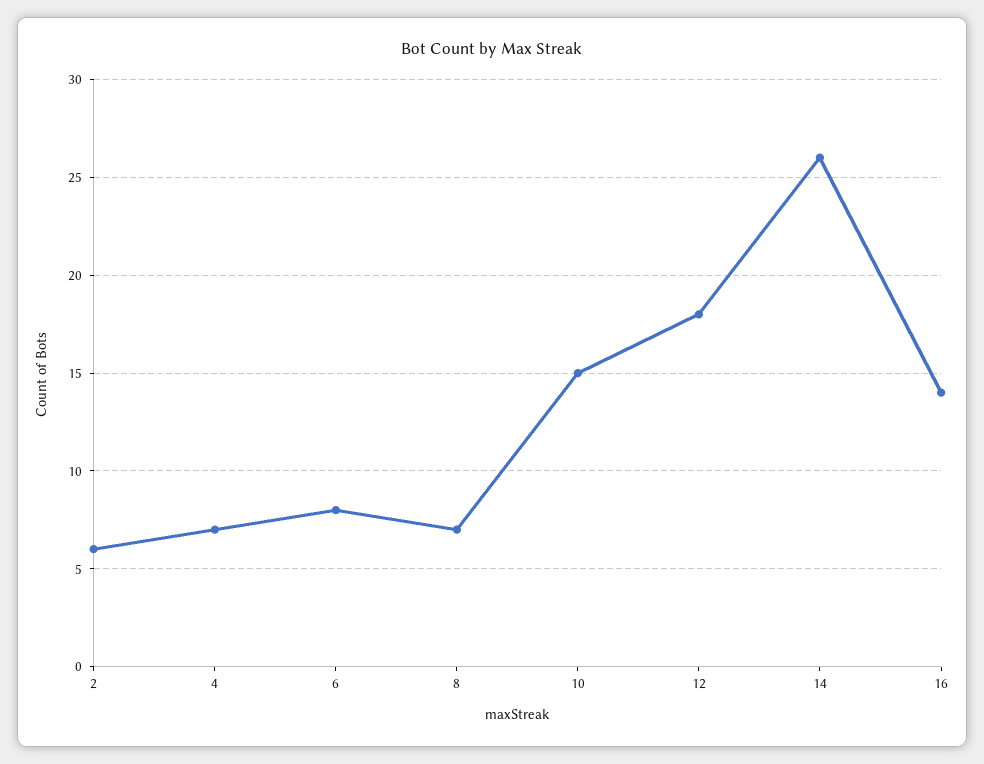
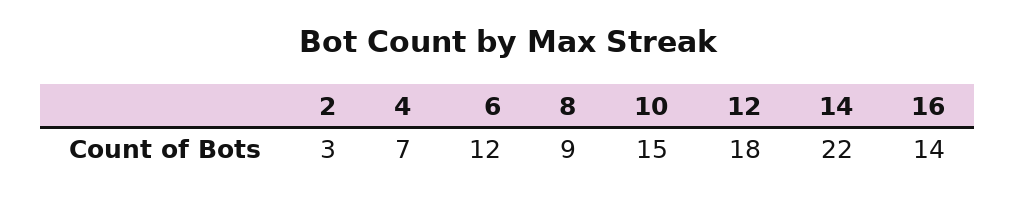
  {
-   "2": 6,
+   "2": 3,
    "4": 7,
-   "6": 8,
+   "6": 12,
-   "8": 7,
+   "8": 9,
    "10": 15,
    "12": 18,
-   "14": 26,
+   "14": 22,
    "16": 14
  }

